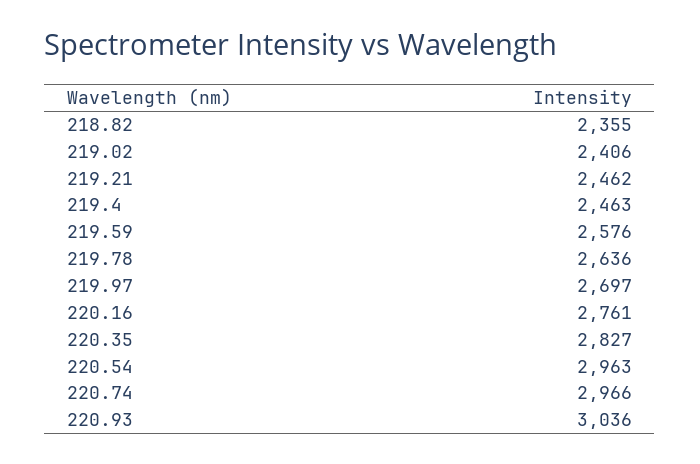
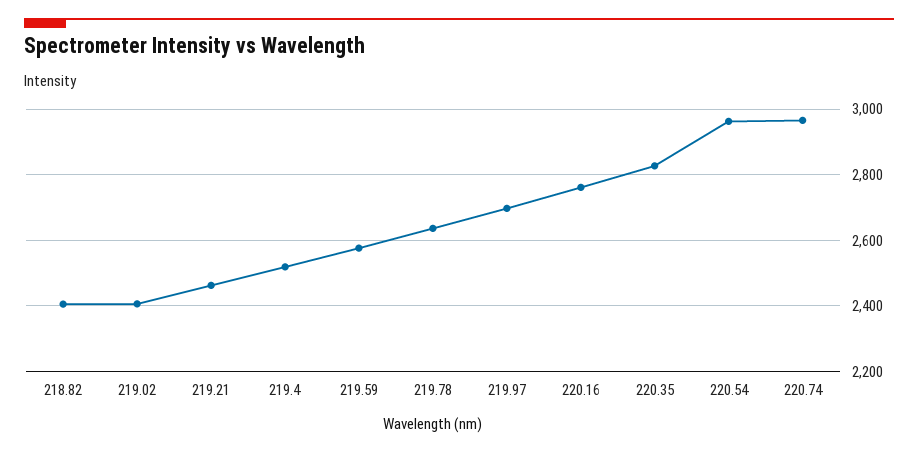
  {
-   "218.82": 2355,
+   "218.82": 2400,
    "219.02": 2406,
    "219.21": 2462,
-   "219.4": 2463,
+   "219.4": 2520,
    "219.59": 2576,
    "219.78": 2636,
    "219.97": 2697,
    "220.16": 2761,
    "220.35": 2827,
    "220.54": 2963,
-   "220.74": 2966,
+   "220.74": 2966
-   "220.93": 3036
  }

